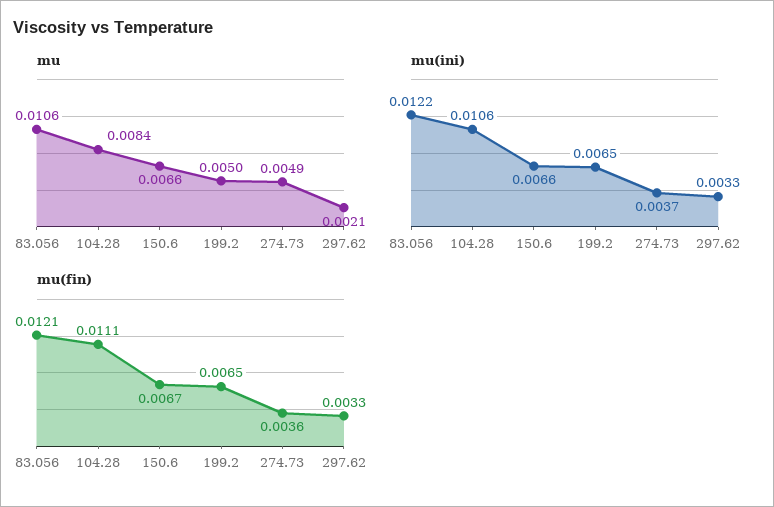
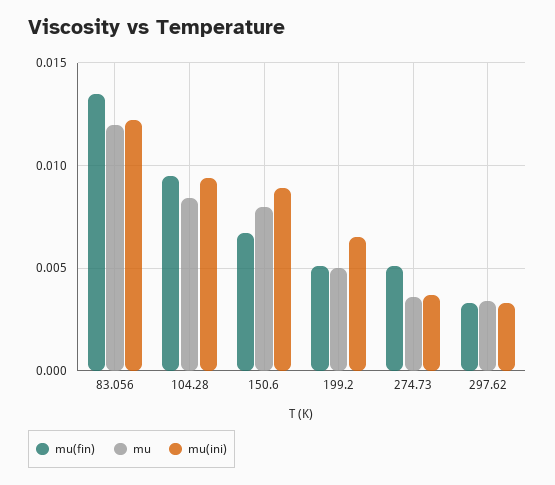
  {
    "mu": {
-     "83.056": 0.0106,
+     "83.056": 0.012,
      "104.28": 0.0084,
-     "150.6": 0.0066,
+     "150.6": 0.008,
      "199.2": 0.005,
-     "274.73": 0.0049,
+     "274.73": 0.0035,
-     "297.62": 0.0021
+     "297.62": 0.0035
    },
    "mu(ini)": {
      "83.056": 0.0122,
-     "104.28": 0.0106,
+     "104.28": 0.0095,
-     "150.6": 0.0066,
+     "150.6": 0.009,
      "199.2": 0.0065,
      "274.73": 0.0037,
      "297.62": 0.0033
    },
    "mu(fin)": {
-     "83.056": 0.0121,
+     "83.056": 0.0135,
-     "104.28": 0.0111,
+     "104.28": 0.0095,
      "150.6": 0.0067,
-     "199.2": 0.0065,
+     "199.2": 0.005,
-     "274.73": 0.0036,
+     "274.73": 0.005,
      "297.62": 0.0033
    }
  }

